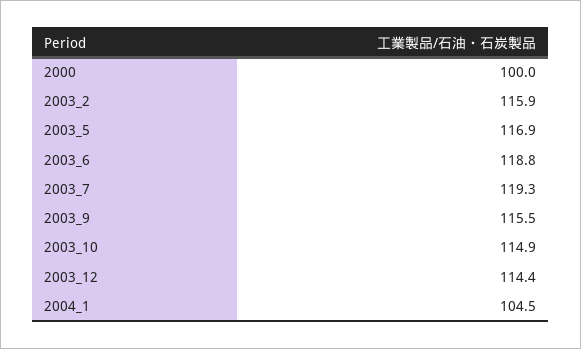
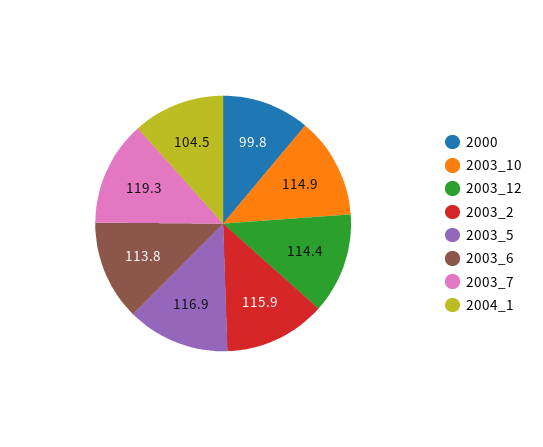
  {
-   "2000": 100,
+   "2000": 99.8,
    "2003_2": 115.9,
    "2003_5": 116.9,
-   "2003_6": 118.8,
+   "2003_6": 113.8,
    "2003_7": 119.3,
-   "2003_9": 115.5,
    "2003_10": 114.9,
    "2003_12": 114.4,
    "2004_1": 104.5
  }

